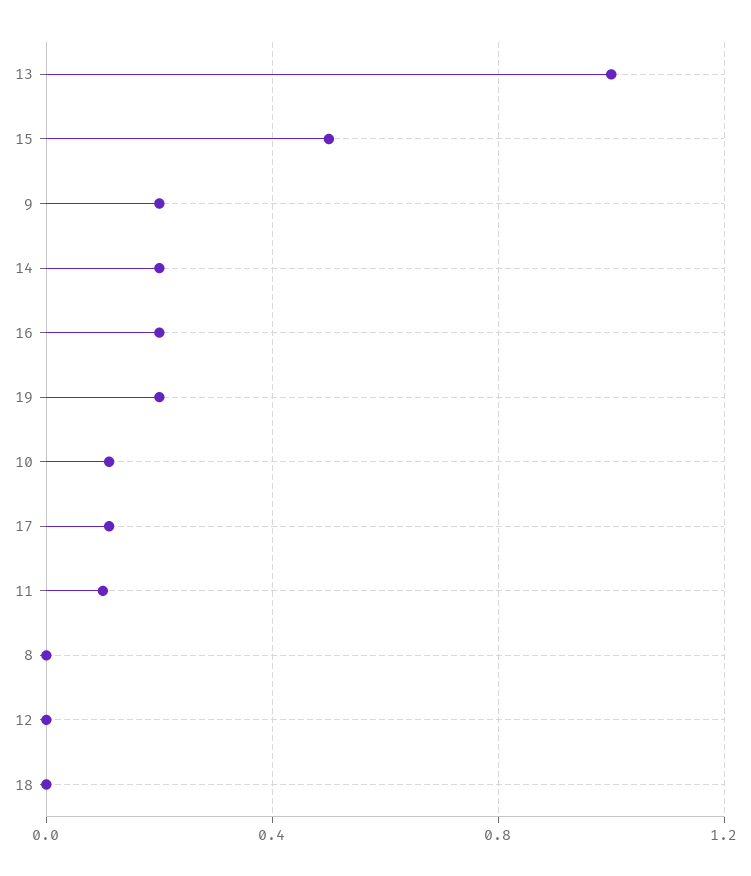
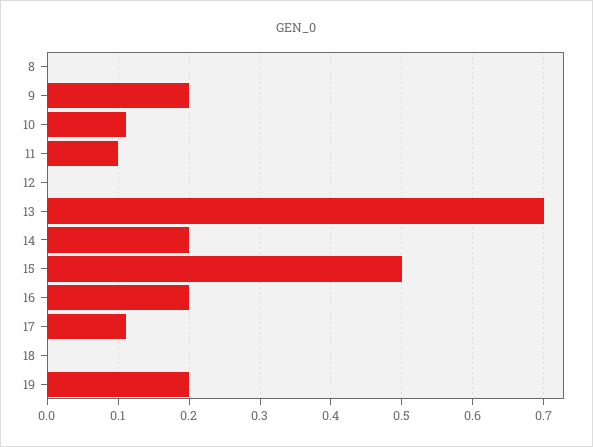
  {
-   "13": 1,
+   "13": 0.7,
    "15": 0.5,
    "9": 0.2,
    "14": 0.2,
    "16": 0.2,
    "19": 0.2,
    "10": 0.11,
    "17": 0.11,
    "11": 0.1,
    "8": 0,
    "12": 0,
    "18": 0
  }

